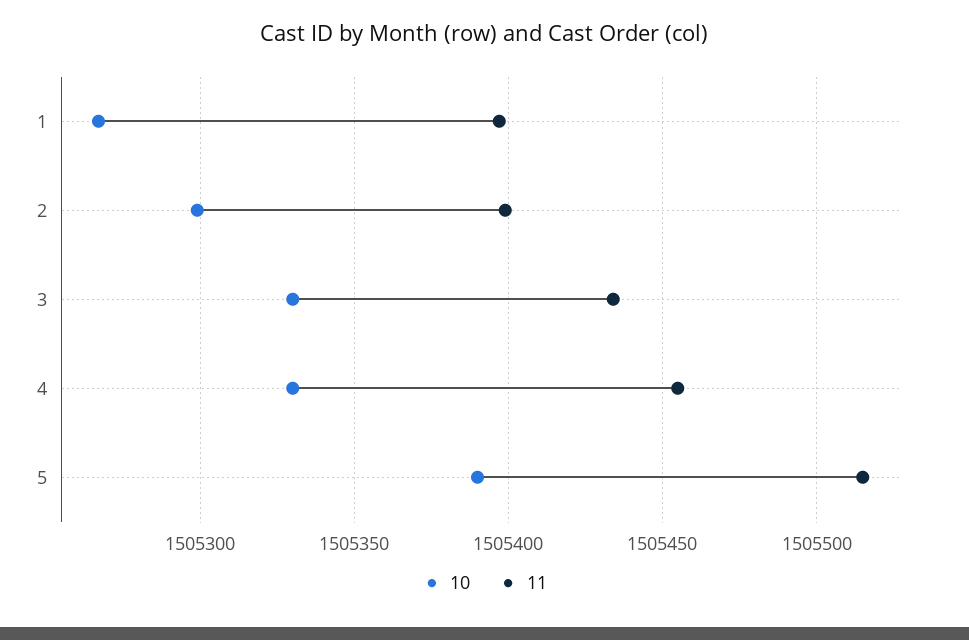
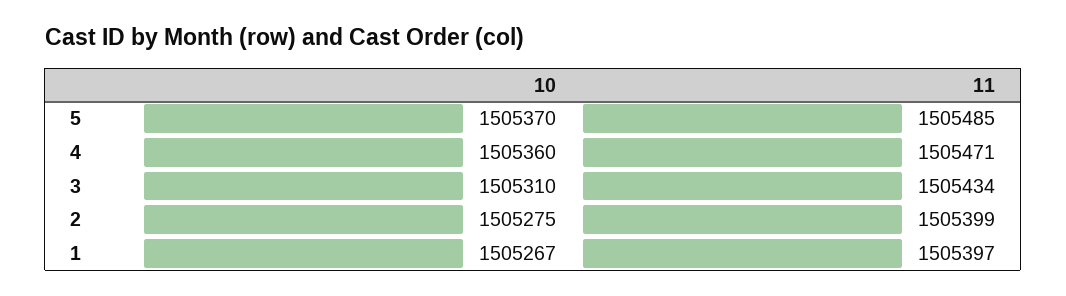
  {
    "10": {
      "1": 1505267,
-     "2": 1505300,
+     "2": 1505275,
-     "3": 1505330,
+     "3": 1505310,
-     "4": 1505330,
+     "4": 1505360,
-     "5": 1505390
+     "5": 1505370
    },
    "11": {
      "1": 1505397,
      "2": 1505399,
      "3": 1505434,
-     "4": 1505455,
+     "4": 1505471,
-     "5": 1505515
+     "5": 1505485
    }
  }

